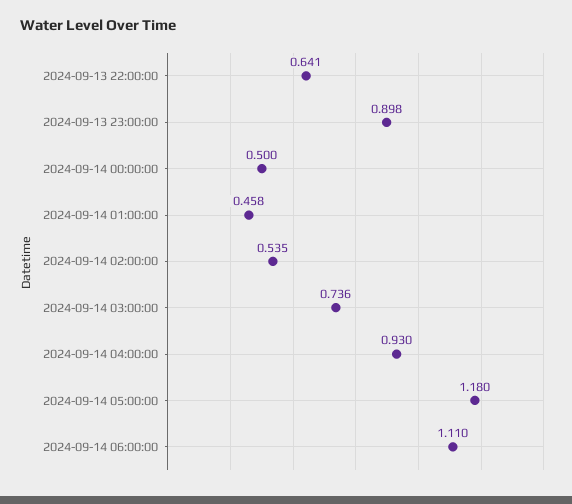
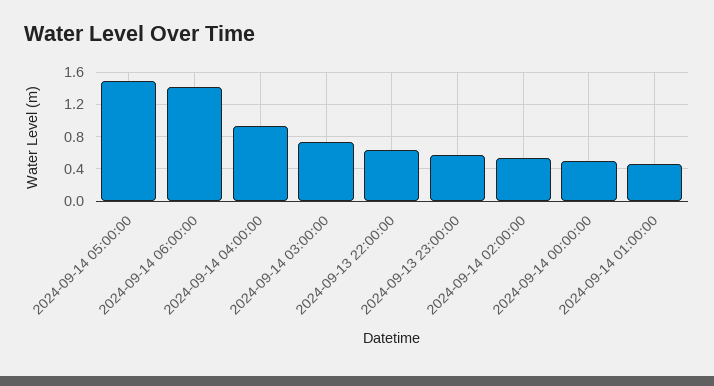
  {
    "2024-09-13 22:00:00": 0.641,
-   "2024-09-13 23:00:00": 0.898,
+   "2024-09-13 23:00:00": 0.6,
    "2024-09-14 00:00:00": 0.5,
    "2024-09-14 01:00:00": 0.458,
    "2024-09-14 02:00:00": 0.535,
    "2024-09-14 03:00:00": 0.736,
    "2024-09-14 04:00:00": 0.93,
-   "2024-09-14 05:00:00": 1.18,
+   "2024-09-14 05:00:00": 1.5,
-   "2024-09-14 06:00:00": 1.11
+   "2024-09-14 06:00:00": 1.4
  }

